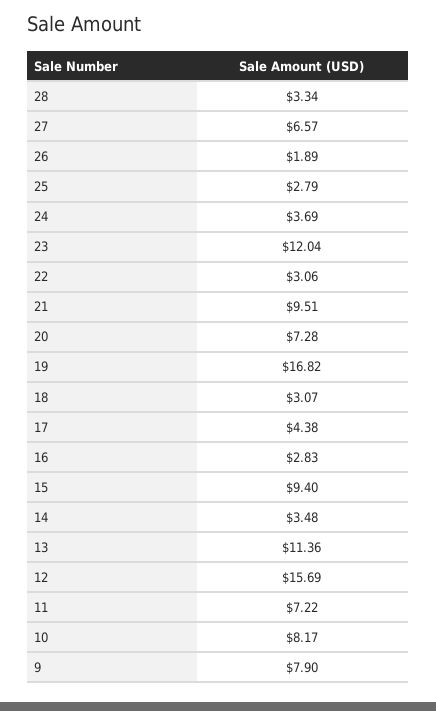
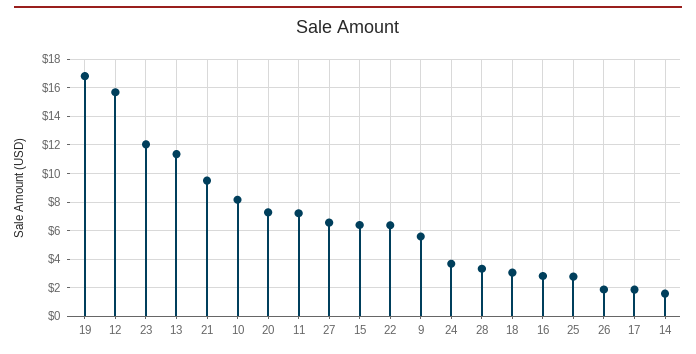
  {
    "28": 3.34,
    "27": 6.57,
    "26": 1.89,
    "25": 2.79,
    "24": 3.69,
    "23": 12.04,
-   "22": 3.06,
+   "22": 6.5,
    "21": 9.51,
    "20": 7.28,
    "19": 16.82,
    "18": 3.07,
-   "17": 4.38,
+   "17": 2,
    "16": 2.83,
-   "15": 9.4,
+   "15": 6.5,
-   "14": 3.48,
+   "14": 1.5,
    "13": 11.36,
    "12": 15.69,
    "11": 7.22,
    "10": 8.17,
-   "9": 7.9
+   "9": 5.5
  }

